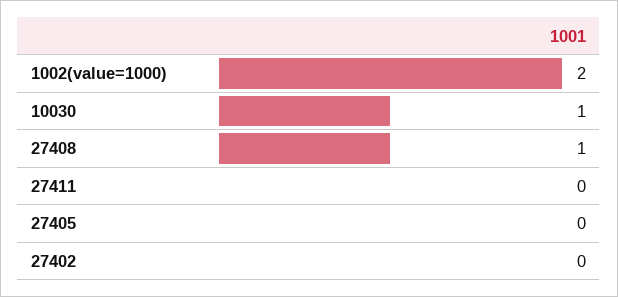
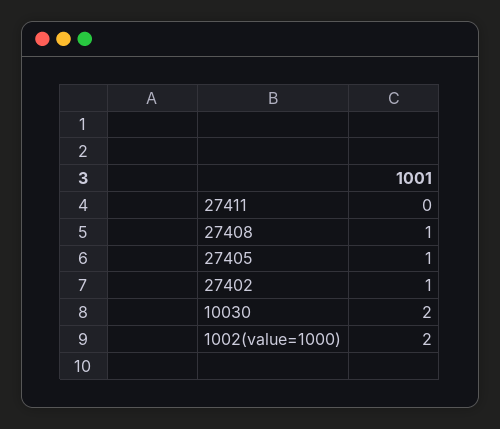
  {
    "1002(value=1000)": 2,
-   "10030": 1,
+   "10030": 2,
    "27408": 1,
    "27411": 0,
-   "27405": 0,
+   "27405": 1,
-   "27402": 0
+   "27402": 1
  }

